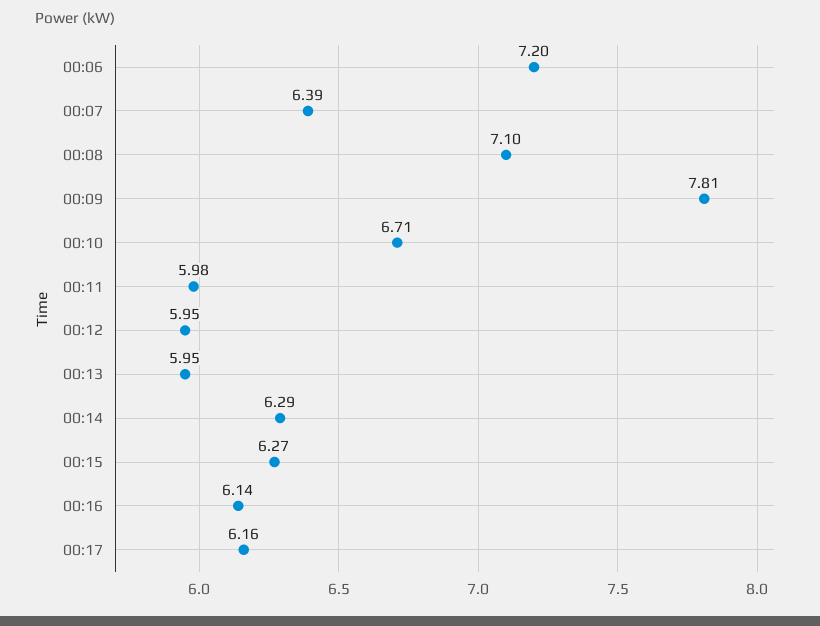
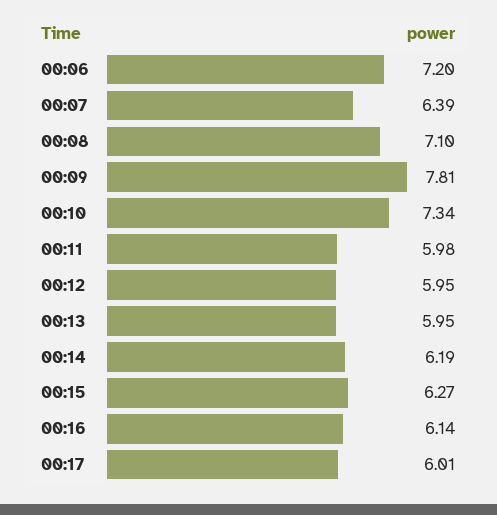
  {
    "00:06": 7.2,
    "00:07": 6.39,
    "00:08": 7.1,
    "00:09": 7.81,
-   "00:10": 6.71,
+   "00:10": 7.34,
    "00:11": 5.98,
    "00:12": 5.95,
    "00:13": 5.95,
-   "00:14": 6.29,
+   "00:14": 6.19,
    "00:15": 6.27,
    "00:16": 6.14,
-   "00:17": 6.16
+   "00:17": 6.01
  }

